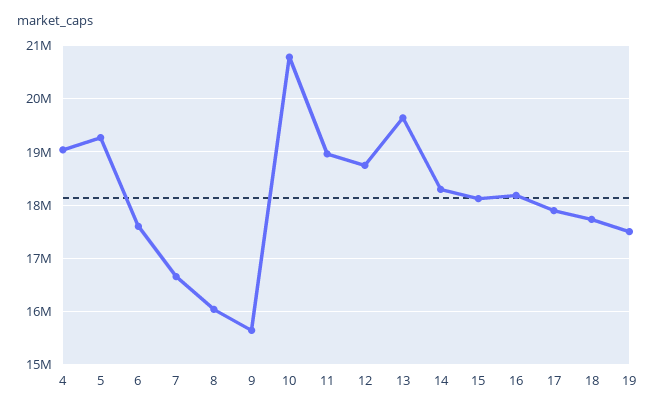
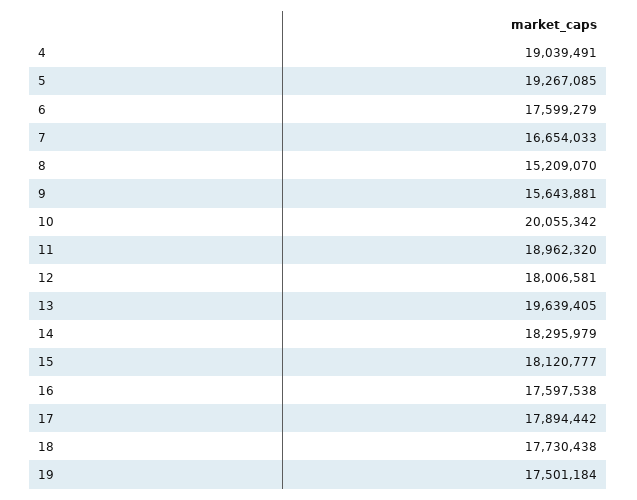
  {
    "4": 19039491,
    "5": 19267085,
    "6": 17599279,
    "7": 16654033,
-   "8": 16000000,
+   "8": 15209070,
    "9": 15643881,
-   "10": 20800000,
+   "10": 20055342,
    "11": 18962320,
-   "12": 18800000,
+   "12": 18006581,
    "13": 19639405,
    "14": 18295979,
    "15": 18120777,
-   "16": 18200000,
+   "16": 17597538,
    "17": 17894442,
    "18": 17730438,
    "19": 17501184
  }

